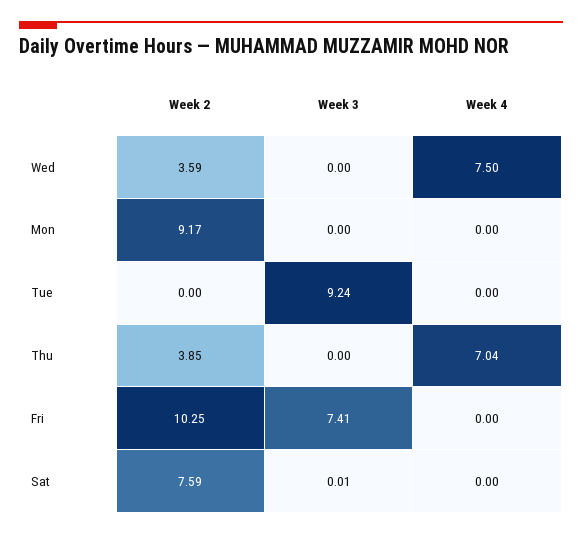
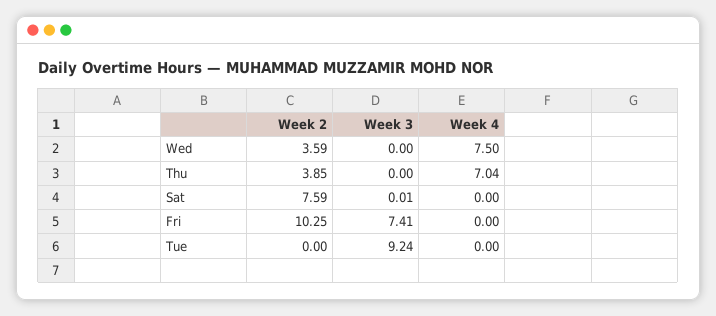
  {
    "Week 2": {
      "Wed": 3.59,
-     "Mon": 9.17,
      "Tue": 0,
      "Thu": 3.85,
      "Fri": 10.25,
      "Sat": 7.59
    },
    "Week 3": {
      "Wed": 0,
-     "Mon": 0,
      "Tue": 9.24,
      "Thu": 0,
      "Fri": 7.41,
      "Sat": 0.01
    },
    "Week 4": {
      "Wed": 7.5,
-     "Mon": 0,
      "Tue": 0,
      "Thu": 7.04,
      "Fri": 0,
      "Sat": 0
    }
  }

